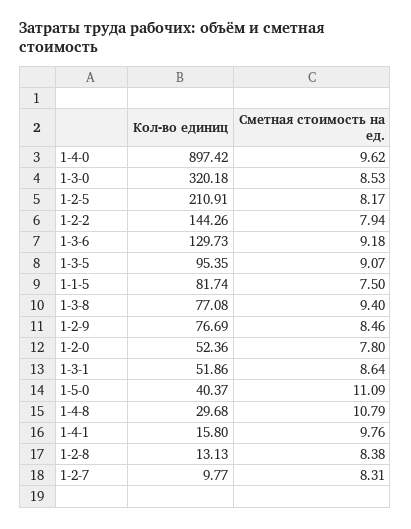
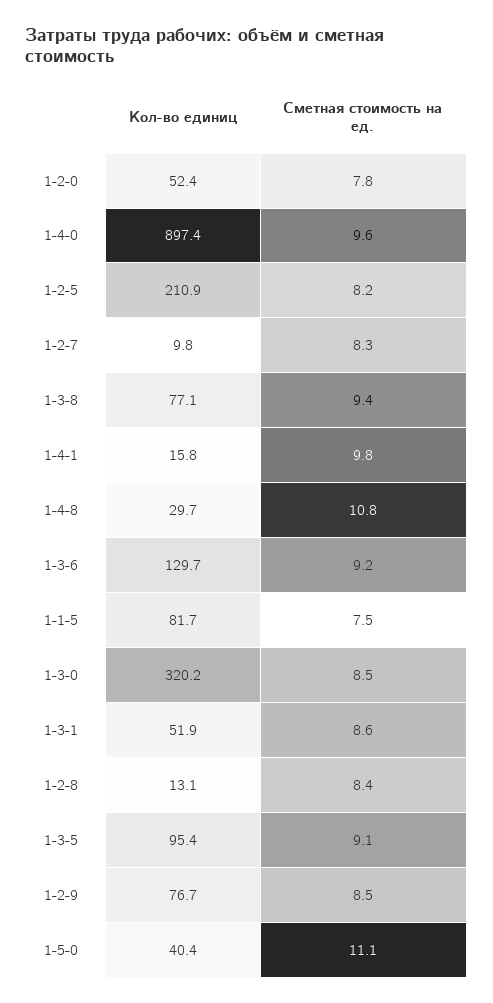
  {
    "Кол-во единиц": {
      "1-4-0": 897.42,
      "1-3-0": 320.18,
      "1-2-5": 210.91,
-     "1-2-2": 144.26,
      "1-3-6": 129.73,
      "1-3-5": 95.35,
      "1-1-5": 81.74,
      "1-3-8": 77.08,
      "1-2-9": 76.69,
      "1-2-0": 52.36,
      "1-3-1": 51.86,
      "1-5-0": 40.37,
      "1-4-8": 29.68,
      "1-4-1": 15.8,
      "1-2-8": 13.13,
      "1-2-7": 9.77
    },
    "Сметная стоимость на ед.": {
      "1-4-0": 9.62,
      "1-3-0": 8.53,
      "1-2-5": 8.17,
-     "1-2-2": 7.94,
      "1-3-6": 9.18,
      "1-3-5": 9.07,
      "1-1-5": 7.5,
      "1-3-8": 9.4,
      "1-2-9": 8.46,
      "1-2-0": 7.8,
      "1-3-1": 8.64,
      "1-5-0": 11.09,
      "1-4-8": 10.79,
      "1-4-1": 9.76,
      "1-2-8": 8.38,
      "1-2-7": 8.31
    }
  }

